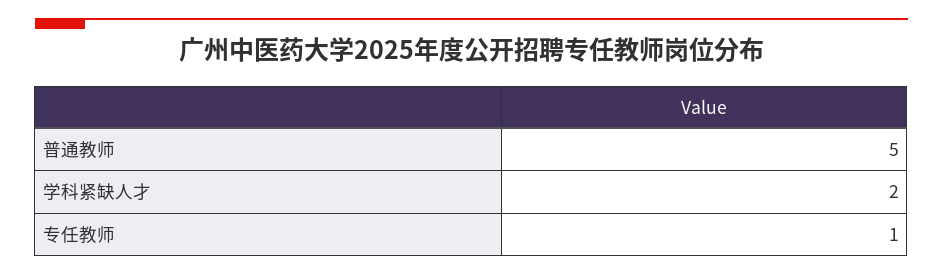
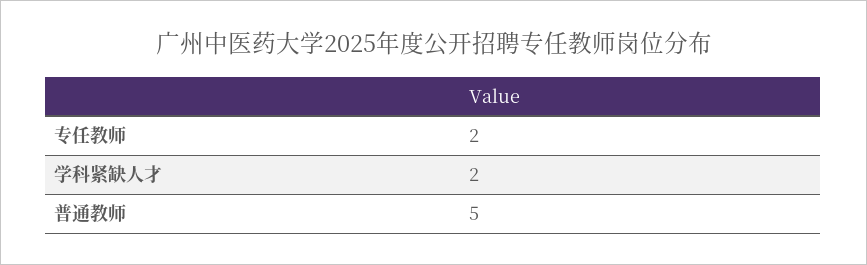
  {
    "普通教师": 5,
    "学科紧缺人才": 2,
-   "专任教师": 1
+   "专任教师": 2
  }

